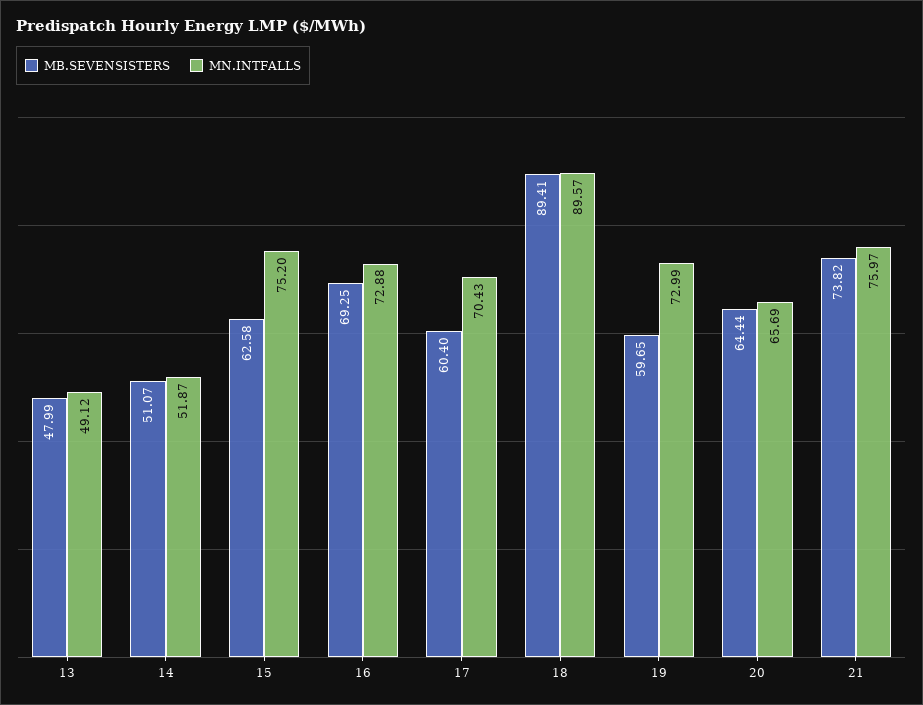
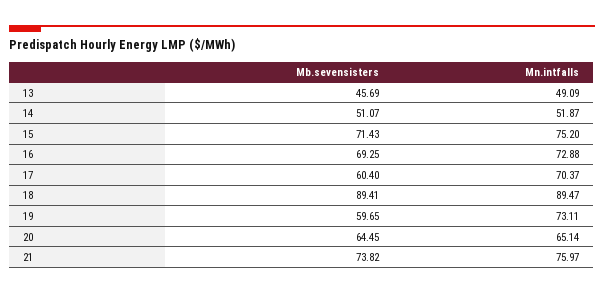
  {
    "MB.SEVENSISTERS": {
-     "13": 47.99,
+     "13": 45.69,
      "14": 51.07,
-     "15": 62.58,
+     "15": 71.43,
      "16": 69.25,
      "17": 60.4,
      "18": 89.41,
      "19": 59.65,
-     "20": 64.44,
+     "20": 64.45,
      "21": 73.82
    },
    "MN.INTFALLS": {
-     "13": 49.12,
+     "13": 49.09,
      "14": 51.87,
      "15": 75.2,
      "16": 72.88,
-     "17": 70.43,
+     "17": 70.37,
-     "18": 89.57,
+     "18": 89.47,
-     "19": 72.99,
+     "19": 73.11,
-     "20": 65.69,
+     "20": 65.14,
      "21": 75.97
    }
  }

